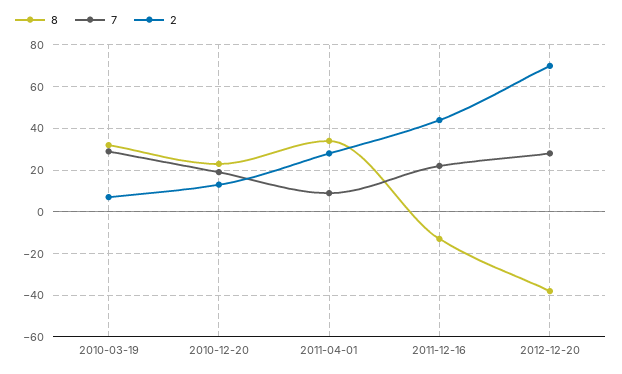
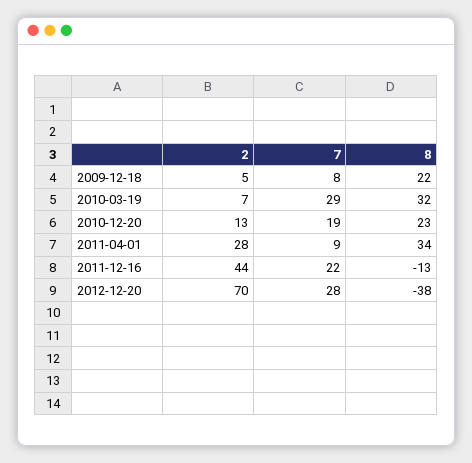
  {
    "8": {
      "2010-03-19": 32,
      "2010-12-20": 23,
      "2011-04-01": 34,
      "2011-12-16": -13,
-     "2012-12-20": -38
+     "2012-12-20": -38,
+     "2009-12-18": 22
    },
    "7": {
      "2010-03-19": 29,
      "2010-12-20": 19,
      "2011-04-01": 9,
      "2011-12-16": 22,
-     "2012-12-20": 28
+     "2012-12-20": 28,
+     "2009-12-18": 8
    },
    "2": {
      "2010-03-19": 7,
      "2010-12-20": 13,
      "2011-04-01": 28,
      "2011-12-16": 44,
-     "2012-12-20": 70
+     "2012-12-20": 70,
+     "2009-12-18": 5
    }
  }

